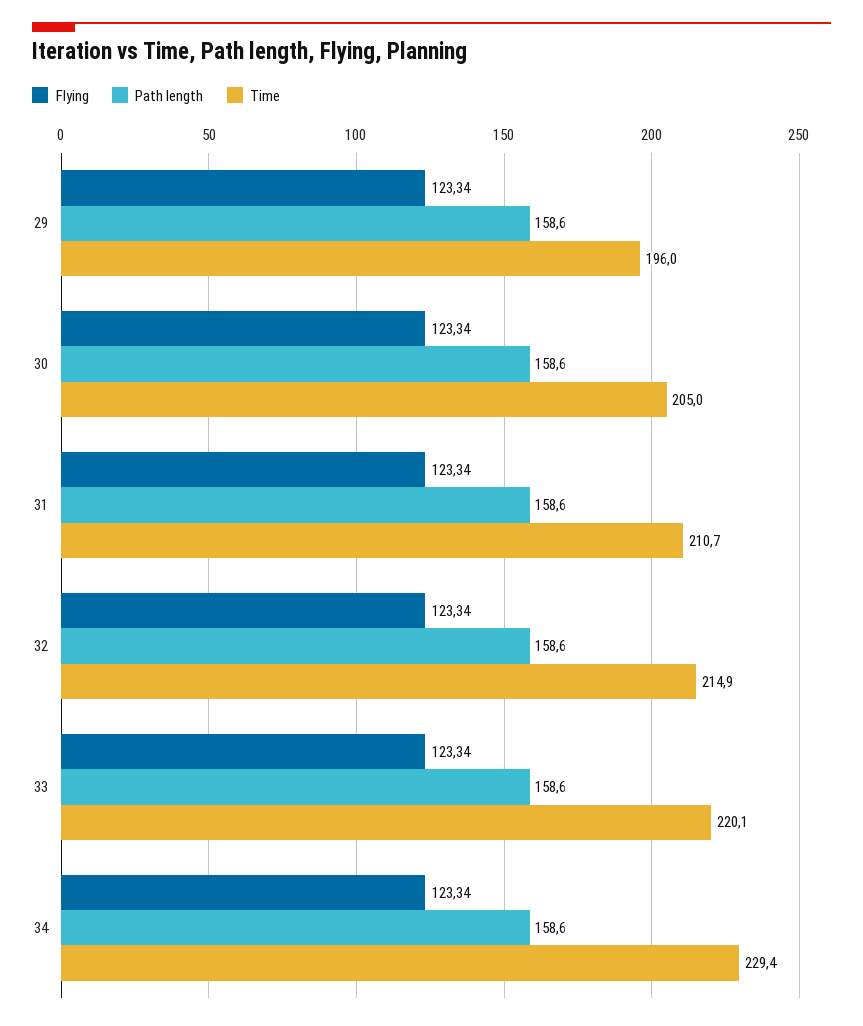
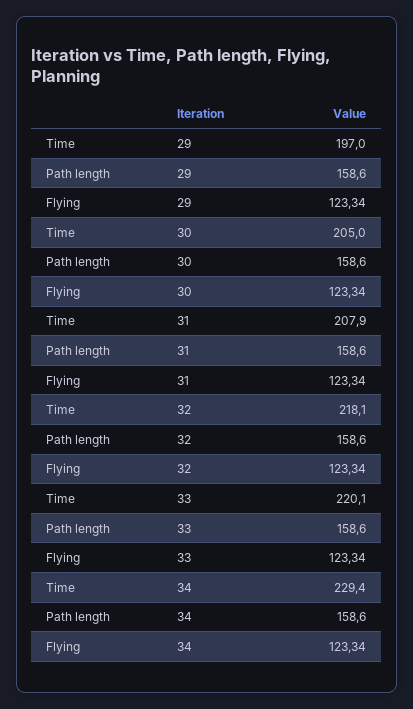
  {
    "Flying": {
      "29": 123.34,
      "30": 123.34,
      "31": 123.34,
      "32": 123.34,
      "33": 123.34,
      "34": 123.34
    },
    "Path length": {
      "29": 158.6,
      "30": 158.6,
      "31": 158.6,
      "32": 158.6,
      "33": 158.6,
      "34": 158.6
    },
    "Time": {
-     "29": 196,
+     "29": 197,
      "30": 205,
-     "31": 210.7,
+     "31": 207.9,
-     "32": 214.9,
+     "32": 218.1,
      "33": 220.1,
      "34": 229.4
    }
  }

